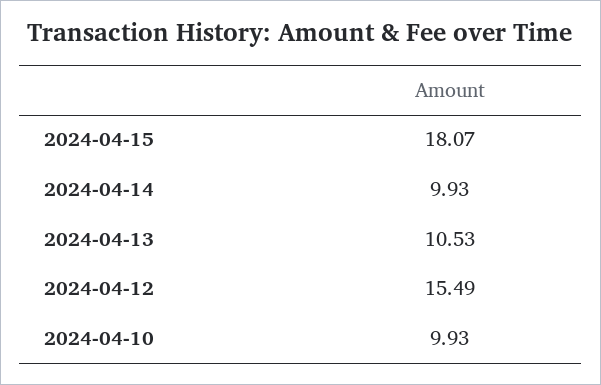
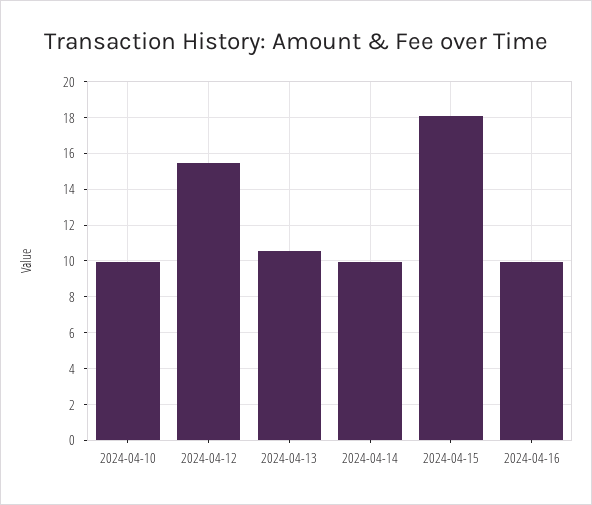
  {
    "2024-04-15": 18.07,
    "2024-04-14": 9.93,
    "2024-04-13": 10.53,
    "2024-04-12": 15.49,
-   "2024-04-10": 9.93
+   "2024-04-10": 9.93,
+   "2024-04-16": 10
  }

